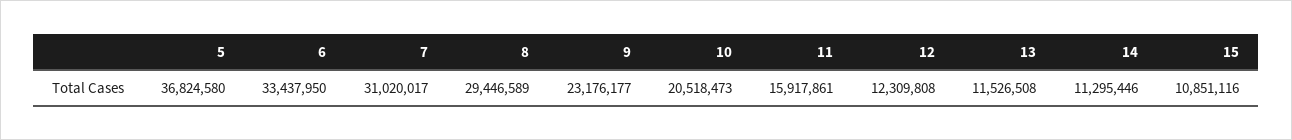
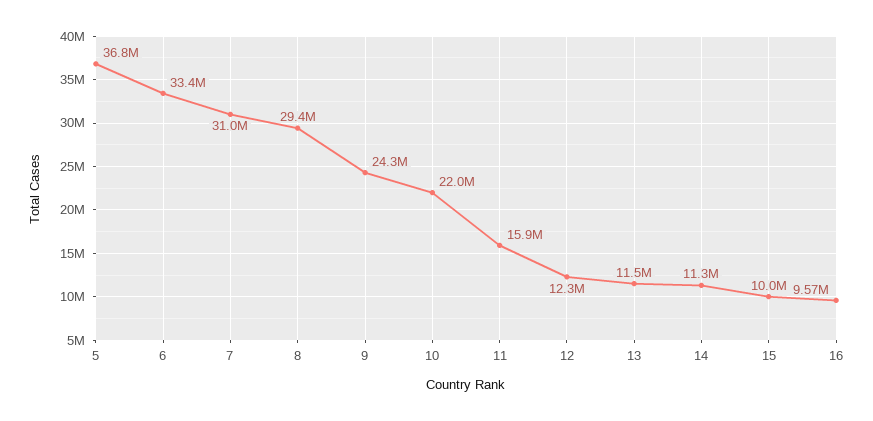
  {
    "5": 36824580,
    "6": 33437950,
    "7": 31020017,
    "8": 29446589,
-   "9": 23176177,
+   "9": 24300000,
-   "10": 20518473,
+   "10": 22000000,
    "11": 15917861,
    "12": 12309808,
    "13": 11526508,
    "14": 11295446,
-   "15": 10851116
+   "15": 10000000,
+   "16": 9570000
  }

